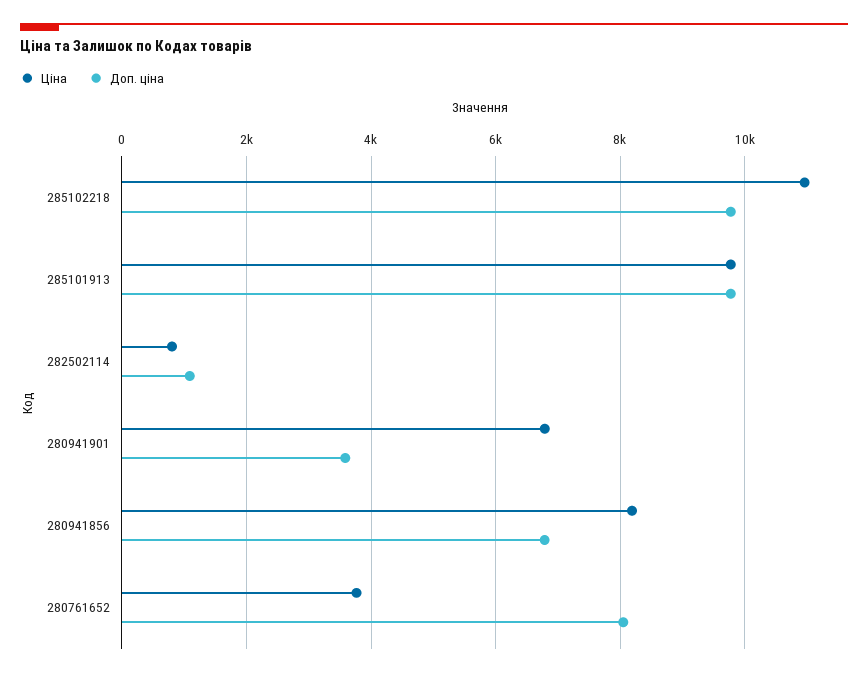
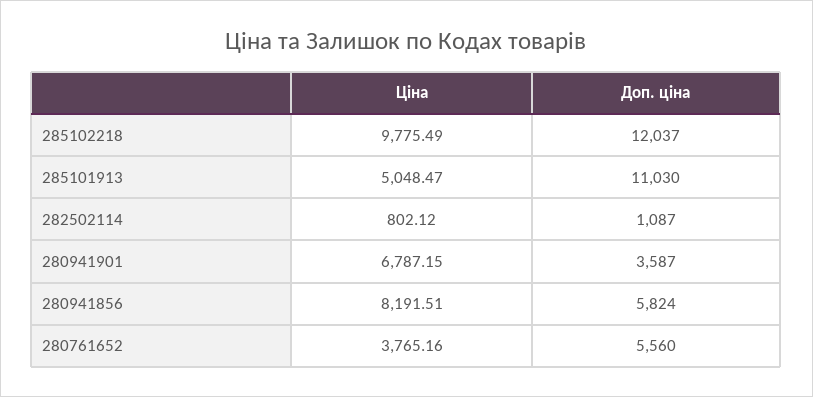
  {
    "Ціна": {
-     "285102218": 11000,
+     "285102218": 9775.49,
-     "285101913": 9800,
+     "285101913": 5048.47,
      "282502114": 802.12,
      "280941901": 6787.15,
      "280941856": 8191.51,
      "280761652": 3765.16
    },
    "Доп. ціна": {
-     "285102218": 9800,
+     "285102218": 12037,
-     "285101913": 9800,
+     "285101913": 11030,
      "282502114": 1087,
      "280941901": 3587,
-     "280941856": 6800,
+     "280941856": 5824,
-     "280761652": 8000
+     "280761652": 5560
    }
  }

